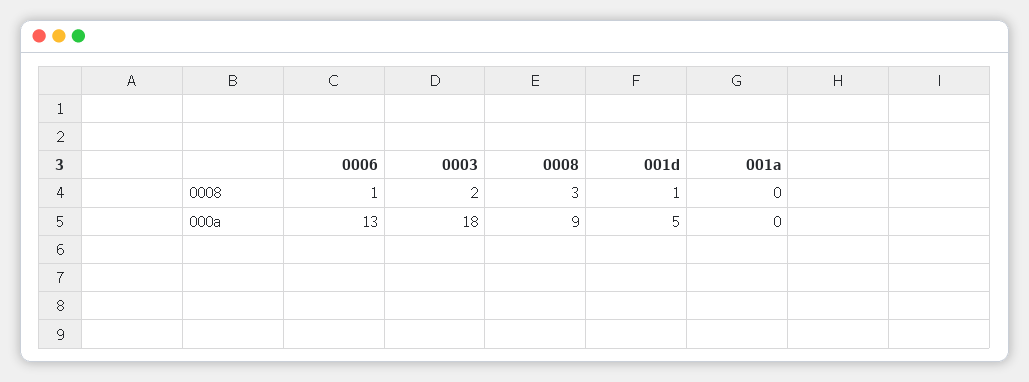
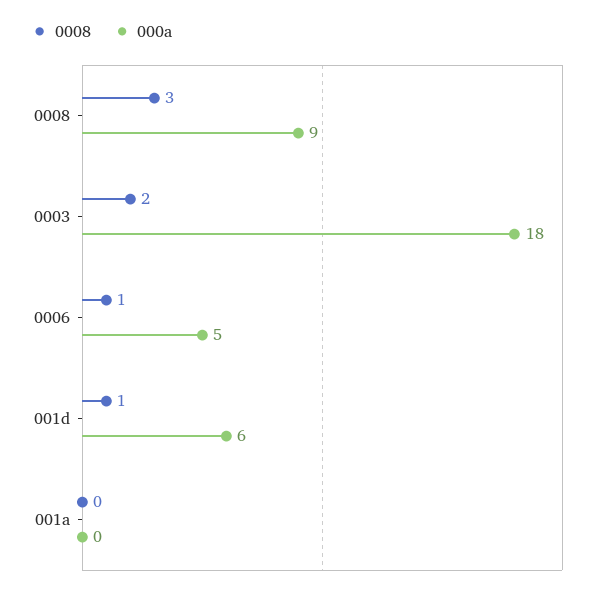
  {
    "0008": {
      "0006": 1,
      "0003": 2,
      "0008": 3,
      "001d": 1,
      "001a": 0
    },
    "000a": {
-     "0006": 13,
+     "0006": 5,
      "0003": 18,
      "0008": 9,
-     "001d": 5,
+     "001d": 6,
      "001a": 0
    }
  }

